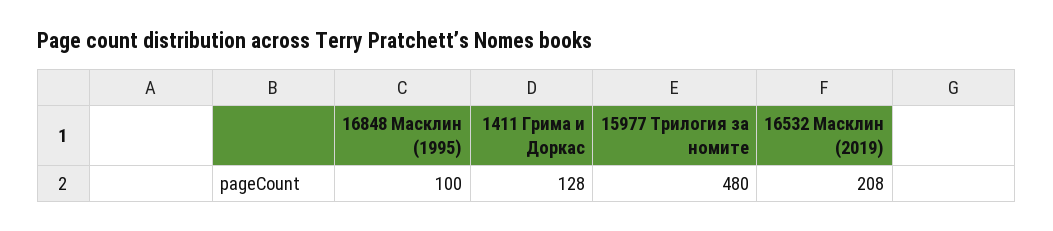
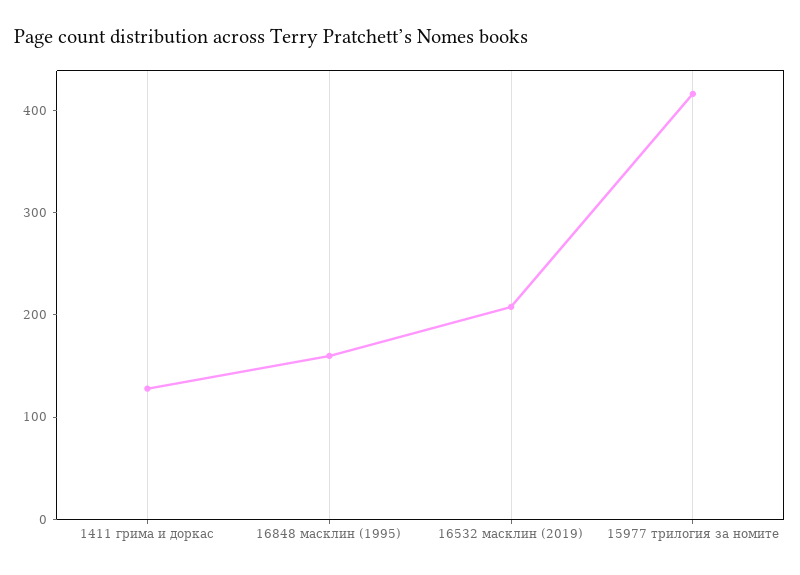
  {
-   "16848 Масклин (1995)": 100,
+   "16848 Масклин (1995)": 160,
    "1411 Грима и Доркас": 128,
-   "15977 Трилогия за номите": 480,
+   "15977 Трилогия за номите": 420,
    "16532 Масклин (2019)": 208
  }

